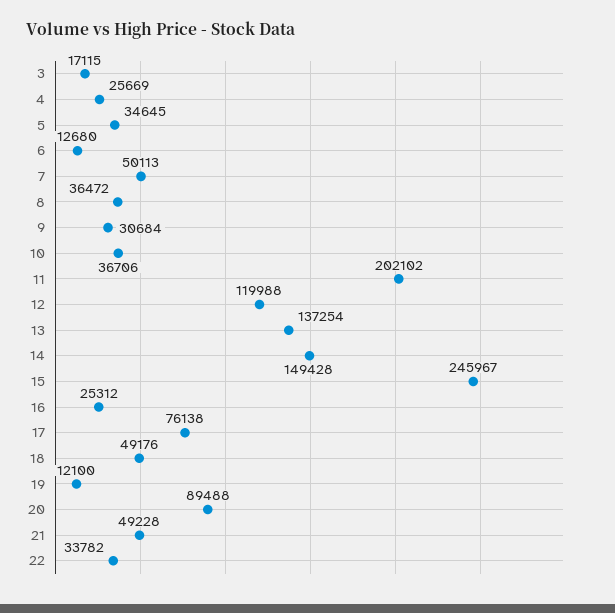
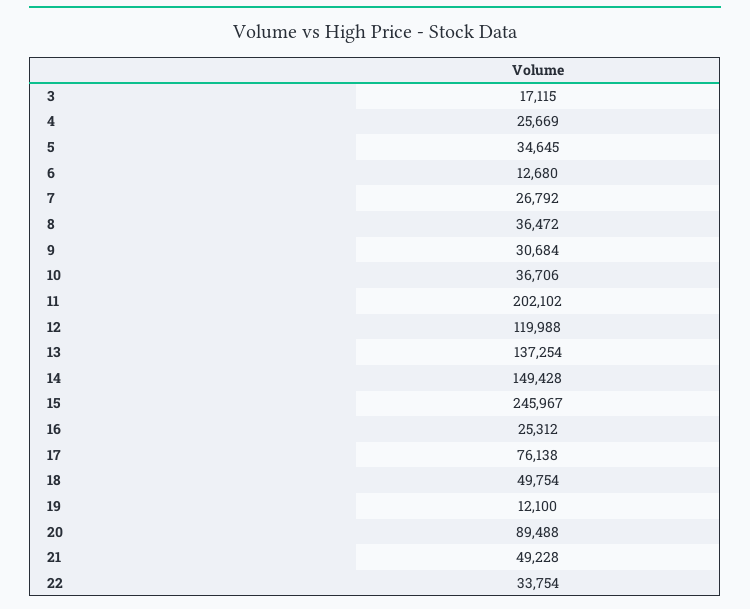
  {
    "3": 17115,
    "4": 25669,
    "5": 34645,
    "6": 12680,
-   "7": 50113,
+   "7": 26792,
    "8": 36472,
    "9": 30684,
    "10": 36706,
    "11": 202102,
    "12": 119988,
    "13": 137254,
    "14": 149428,
    "15": 245967,
    "16": 25312,
    "17": 76138,
-   "18": 49176,
+   "18": 49754,
    "19": 12100,
    "20": 89488,
    "21": 49228,
-   "22": 33782
+   "22": 33754
  }

